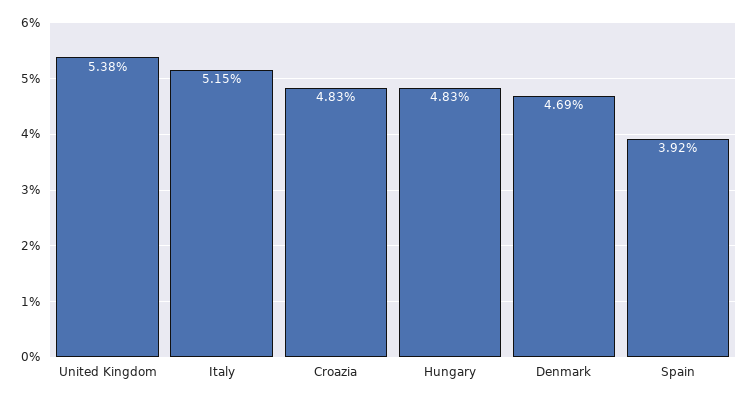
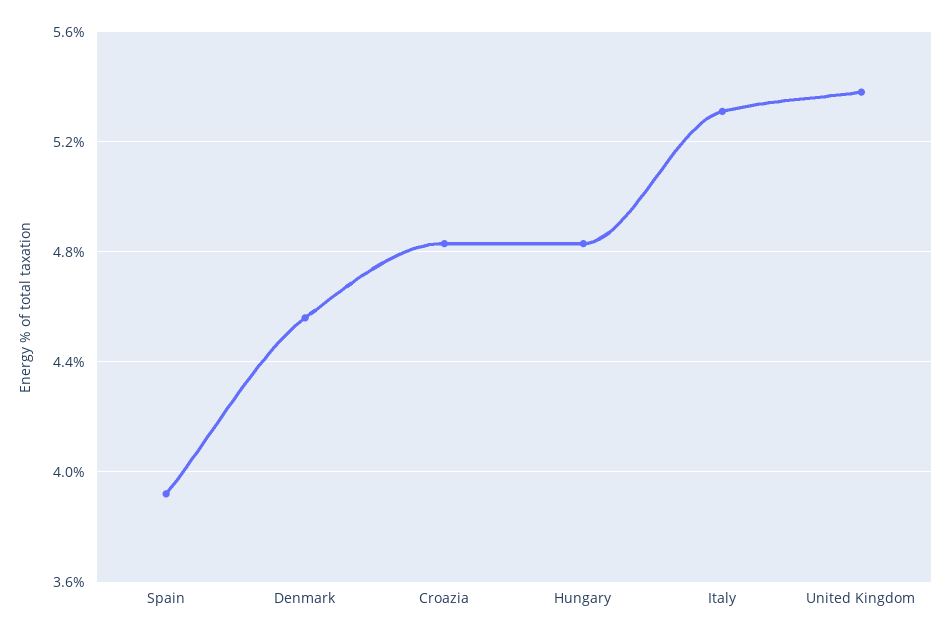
  {
    "United Kingdom": 5.38,
-   "Italy": 5.15,
+   "Italy": 5.3,
    "Croazia": 4.83,
    "Hungary": 4.83,
-   "Denmark": 4.69,
+   "Denmark": 4.55,
    "Spain": 3.92
  }

